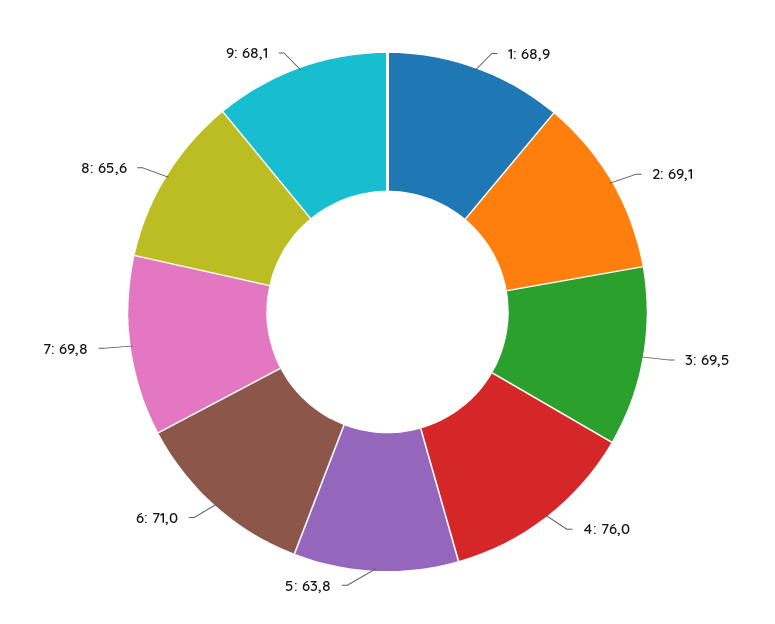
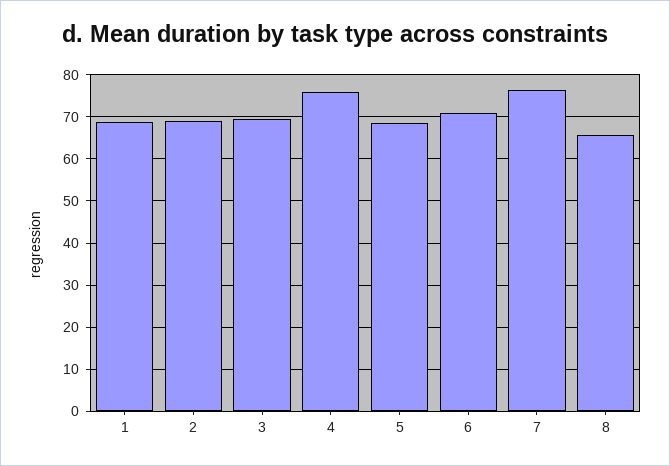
  {
    "1": 68.9,
    "2": 69.1,
    "3": 69.5,
    "4": 76,
-   "5": 63.8,
+   "5": 68,
    "6": 71,
-   "7": 69.8,
+   "7": 76,
-   "8": 65.6,
+   "8": 65.6
-   "9": 68.1
  }

